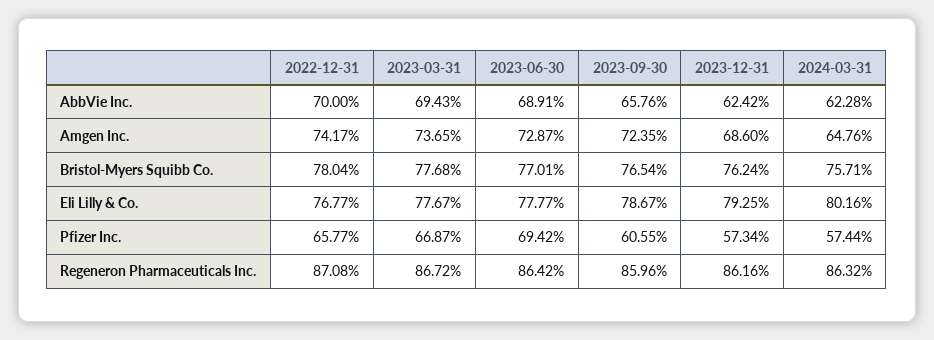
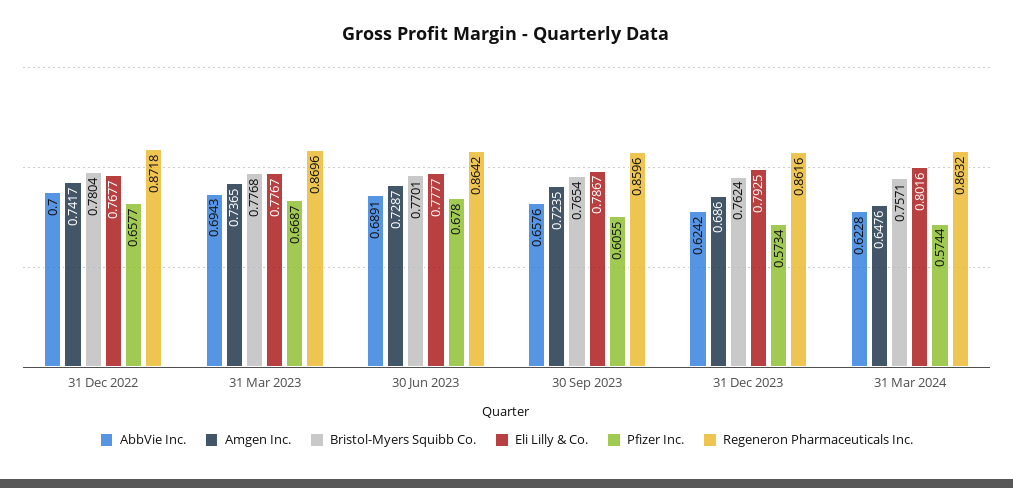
  {
    "AbbVie Inc.": {
      "2022-12-31": 0.7,
      "2023-03-31": 0.6943,
      "2023-06-30": 0.6891,
      "2023-09-30": 0.6576,
      "2023-12-31": 0.6242,
      "2024-03-31": 0.6228
    },
    "Amgen Inc.": {
      "2022-12-31": 0.7417,
      "2023-03-31": 0.7365,
      "2023-06-30": 0.7287,
      "2023-09-30": 0.7235,
      "2023-12-31": 0.686,
      "2024-03-31": 0.6476
    },
    "Bristol-Myers Squibb Co.": {
      "2022-12-31": 0.7804,
      "2023-03-31": 0.7768,
      "2023-06-30": 0.7701,
      "2023-09-30": 0.7654,
      "2023-12-31": 0.7624,
      "2024-03-31": 0.7571
    },
    "Eli Lilly & Co.": {
      "2022-12-31": 0.7677,
      "2023-03-31": 0.7767,
      "2023-06-30": 0.7777,
      "2023-09-30": 0.7867,
      "2023-12-31": 0.7925,
      "2024-03-31": 0.8016
    },
    "Pfizer Inc.": {
      "2022-12-31": 0.6577,
      "2023-03-31": 0.6687,
-     "2023-06-30": 0.6942,
+     "2023-06-30": 0.678,
      "2023-09-30": 0.6055,
      "2023-12-31": 0.5734,
      "2024-03-31": 0.5744
    },
    "Regeneron Pharmaceuticals Inc.": {
-     "2022-12-31": 0.8708,
+     "2022-12-31": 0.8718,
-     "2023-03-31": 0.8672,
+     "2023-03-31": 0.8696,
      "2023-06-30": 0.8642,
      "2023-09-30": 0.8596,
      "2023-12-31": 0.8616,
      "2024-03-31": 0.8632
    }
  }

